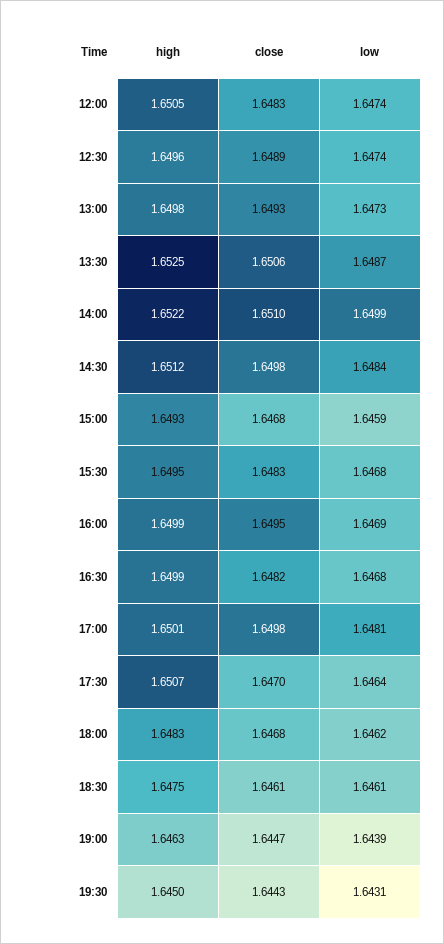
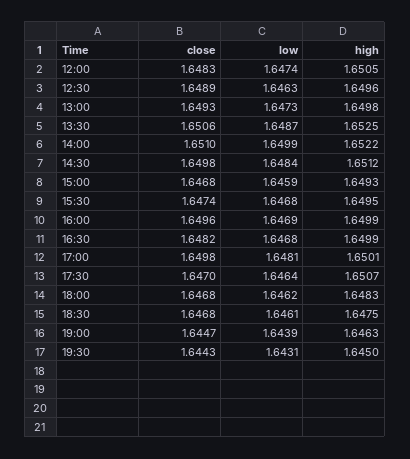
  {
    "high": {
      "12:00": 1.6505,
      "12:30": 1.6496,
      "13:00": 1.6498,
      "13:30": 1.6525,
      "14:00": 1.6522,
      "14:30": 1.6512,
      "15:00": 1.6493,
      "15:30": 1.6495,
      "16:00": 1.6499,
      "16:30": 1.6499,
      "17:00": 1.6501,
      "17:30": 1.6507,
      "18:00": 1.6483,
      "18:30": 1.6475,
      "19:00": 1.6463,
      "19:30": 1.645
    },
    "close": {
      "12:00": 1.6483,
      "12:30": 1.6489,
      "13:00": 1.6493,
      "13:30": 1.6506,
      "14:00": 1.651,
      "14:30": 1.6498,
      "15:00": 1.6468,
-     "15:30": 1.6483,
+     "15:30": 1.6474,
-     "16:00": 1.6495,
+     "16:00": 1.6496,
      "16:30": 1.6482,
      "17:00": 1.6498,
      "17:30": 1.647,
      "18:00": 1.6468,
-     "18:30": 1.6461,
+     "18:30": 1.6468,
      "19:00": 1.6447,
      "19:30": 1.6443
    },
    "low": {
      "12:00": 1.6474,
-     "12:30": 1.6474,
+     "12:30": 1.6463,
      "13:00": 1.6473,
      "13:30": 1.6487,
      "14:00": 1.6499,
      "14:30": 1.6484,
      "15:00": 1.6459,
      "15:30": 1.6468,
      "16:00": 1.6469,
      "16:30": 1.6468,
      "17:00": 1.6481,
      "17:30": 1.6464,
      "18:00": 1.6462,
      "18:30": 1.6461,
      "19:00": 1.6439,
      "19:30": 1.6431
    }
  }

